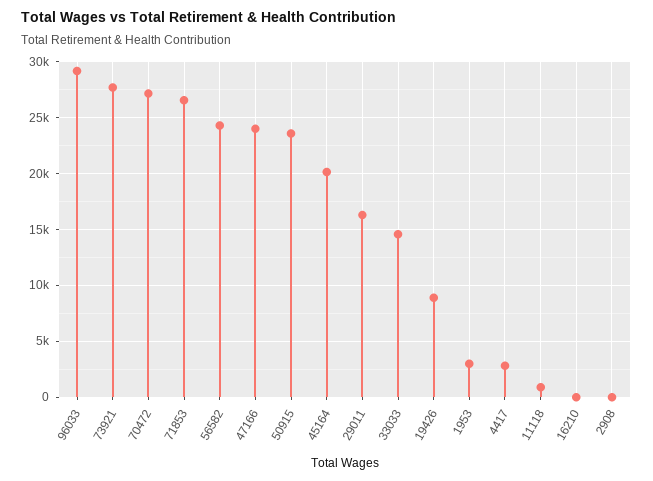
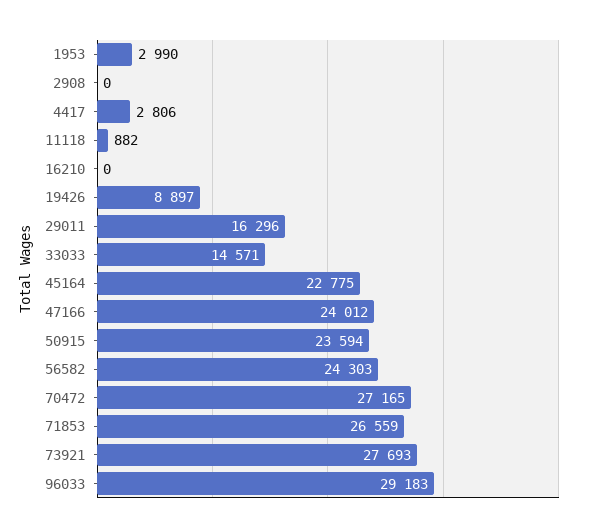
  {
    "96033": 29183,
    "73921": 27693,
    "70472": 27165,
    "71853": 26559,
    "56582": 24303,
    "47166": 24012,
    "50915": 23594,
-   "45164": 20000,
+   "45164": 22775,
    "29011": 16296,
    "33033": 14571,
    "19426": 8897,
    "1953": 2990,
    "4417": 2806,
    "11118": 882,
    "16210": 0,
    "2908": 0
  }

